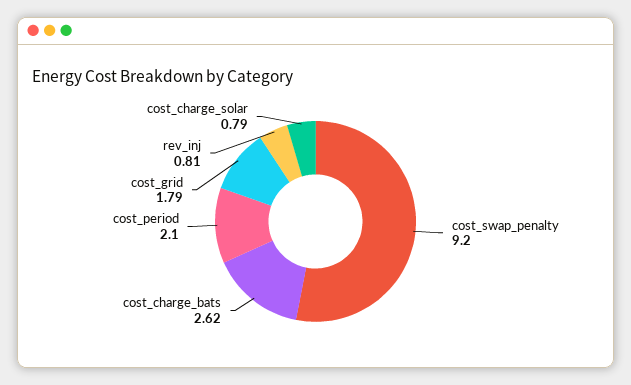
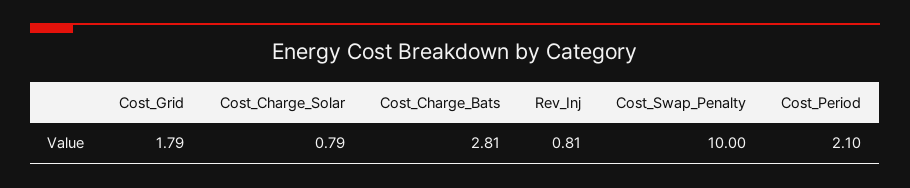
  {
-   "cost_swap_penalty": 9.2,
+   "cost_swap_penalty": 10,
-   "cost_charge_bats": 2.62,
+   "cost_charge_bats": 2.81,
    "cost_period": 2.1,
    "cost_grid": 1.79,
    "rev_inj": 0.81,
    "cost_charge_solar": 0.79
  }

